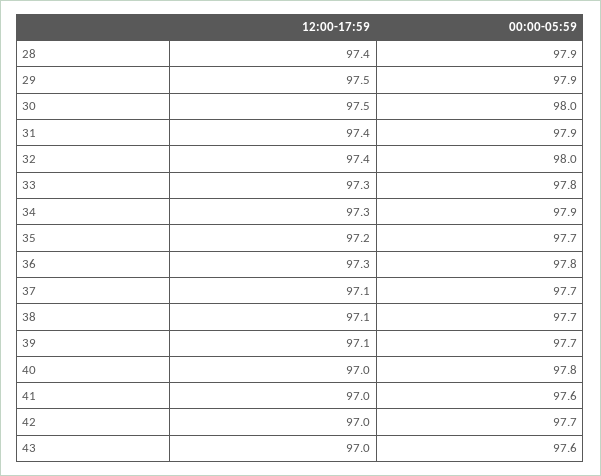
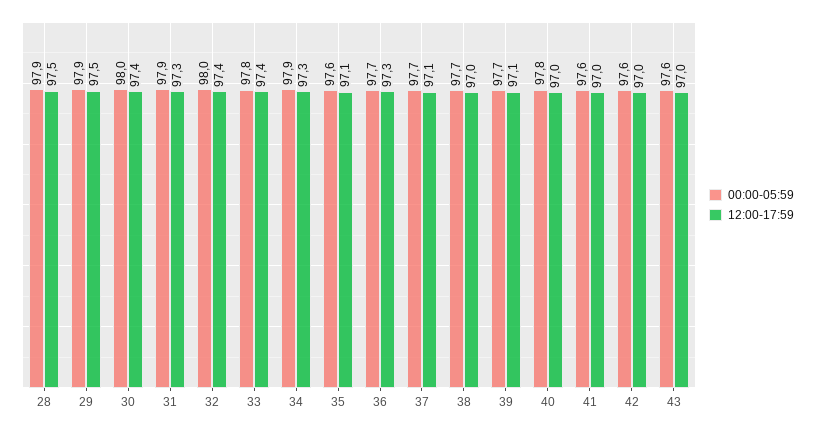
  {
    "12:00-17:59": {
-     "28": 97.4,
+     "28": 97.5,
      "29": 97.5,
-     "30": 97.5,
+     "30": 97.4,
-     "31": 97.4,
+     "31": 97.3,
      "32": 97.4,
-     "33": 97.3,
+     "33": 97.4,
      "34": 97.3,
-     "35": 97.2,
+     "35": 97.1,
      "36": 97.3,
      "37": 97.1,
-     "38": 97.1,
+     "38": 97,
      "39": 97.1,
      "40": 97,
      "41": 97,
      "42": 97,
      "43": 97
    },
    "00:00-05:59": {
      "28": 97.9,
      "29": 97.9,
      "30": 98,
      "31": 97.9,
      "32": 98,
      "33": 97.8,
      "34": 97.9,
-     "35": 97.7,
+     "35": 97.6,
-     "36": 97.8,
+     "36": 97.7,
      "37": 97.7,
      "38": 97.7,
      "39": 97.7,
      "40": 97.8,
      "41": 97.6,
-     "42": 97.7,
+     "42": 97.6,
      "43": 97.6
    }
  }

